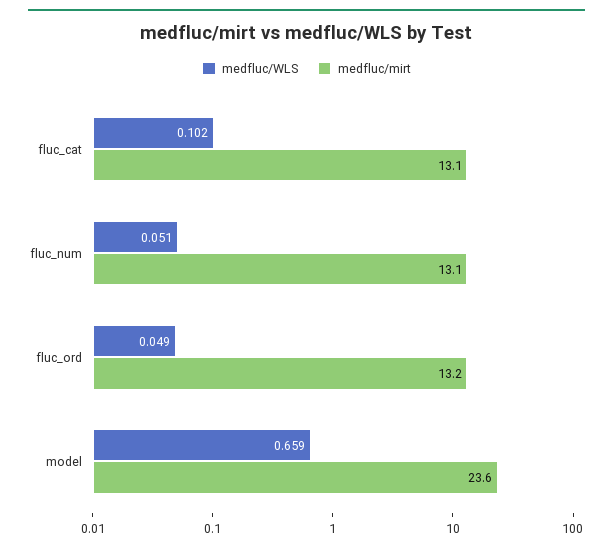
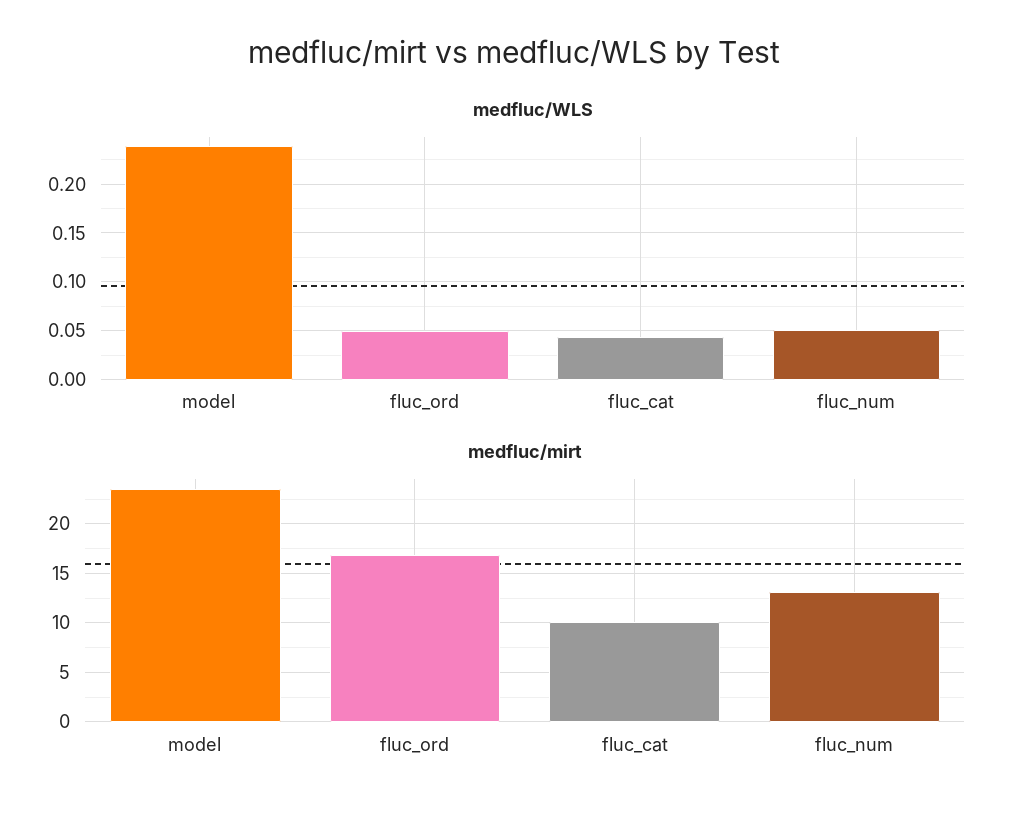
  {
    "medfluc/WLS": {
-     "fluc_cat": 0.102,
+     "fluc_cat": 0.04,
      "fluc_num": 0.051,
      "fluc_ord": 0.049,
-     "model": 0.659
+     "model": 0.24
    },
    "medfluc/mirt": {
-     "fluc_cat": 13.1,
+     "fluc_cat": 10,
      "fluc_num": 13.1,
-     "fluc_ord": 13.2,
+     "fluc_ord": 17,
      "model": 23.6
    }
  }

